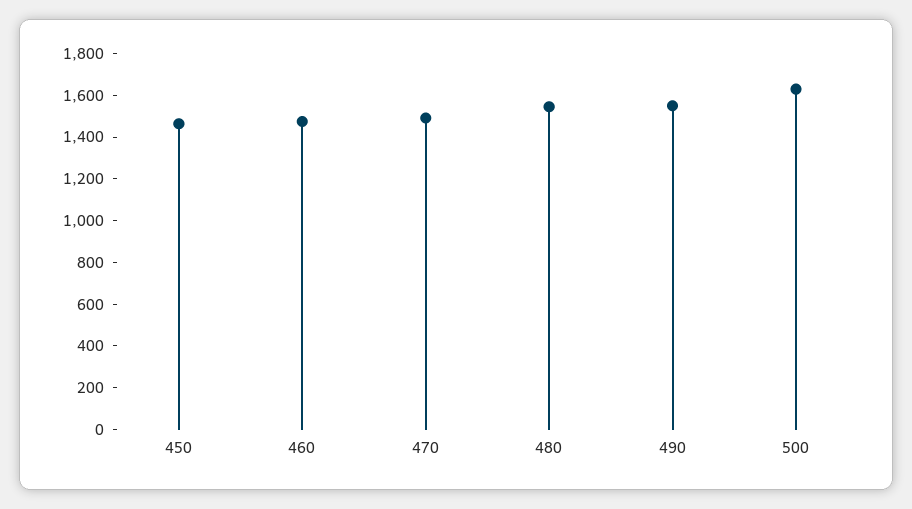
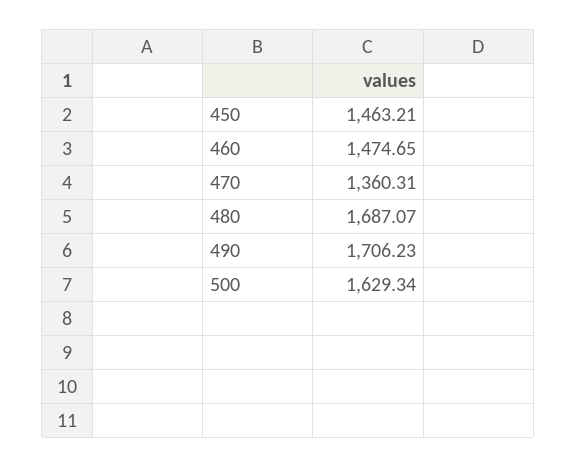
  {
    "450": 1463.21,
    "460": 1474.65,
-   "470": 1500,
+   "470": 1360.31,
-   "480": 1550,
+   "480": 1687.07,
-   "490": 1550,
+   "490": 1706.23,
    "500": 1629.34
  }

